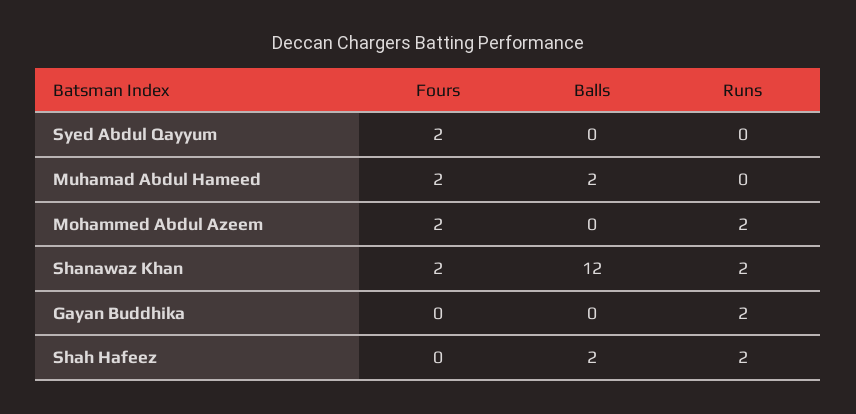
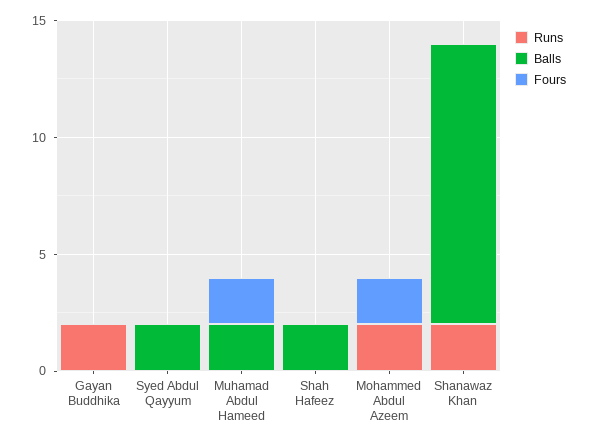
  {
    "Fours": {
-     "Syed Abdul Qayyum": 2,
+     "Syed Abdul Qayyum": 0,
      "Muhamad Abdul Hameed": 2,
      "Mohammed Abdul Azeem": 2,
-     "Shanawaz Khan": 2,
+     "Shanawaz Khan": 0,
      "Gayan Buddhika": 0,
      "Shah Hafeez": 0
    },
    "Balls": {
-     "Syed Abdul Qayyum": 0,
+     "Syed Abdul Qayyum": 2,
      "Muhamad Abdul Hameed": 2,
      "Mohammed Abdul Azeem": 0,
      "Shanawaz Khan": 12,
      "Gayan Buddhika": 0,
      "Shah Hafeez": 2
    },
    "Runs": {
      "Syed Abdul Qayyum": 0,
      "Muhamad Abdul Hameed": 0,
      "Mohammed Abdul Azeem": 2,
      "Shanawaz Khan": 2,
      "Gayan Buddhika": 2,
-     "Shah Hafeez": 2
+     "Shah Hafeez": 0
    }
  }

